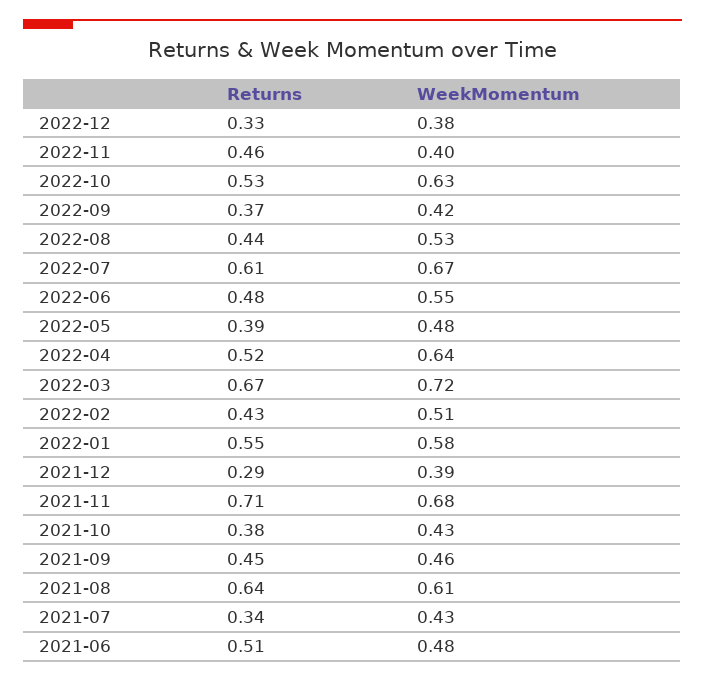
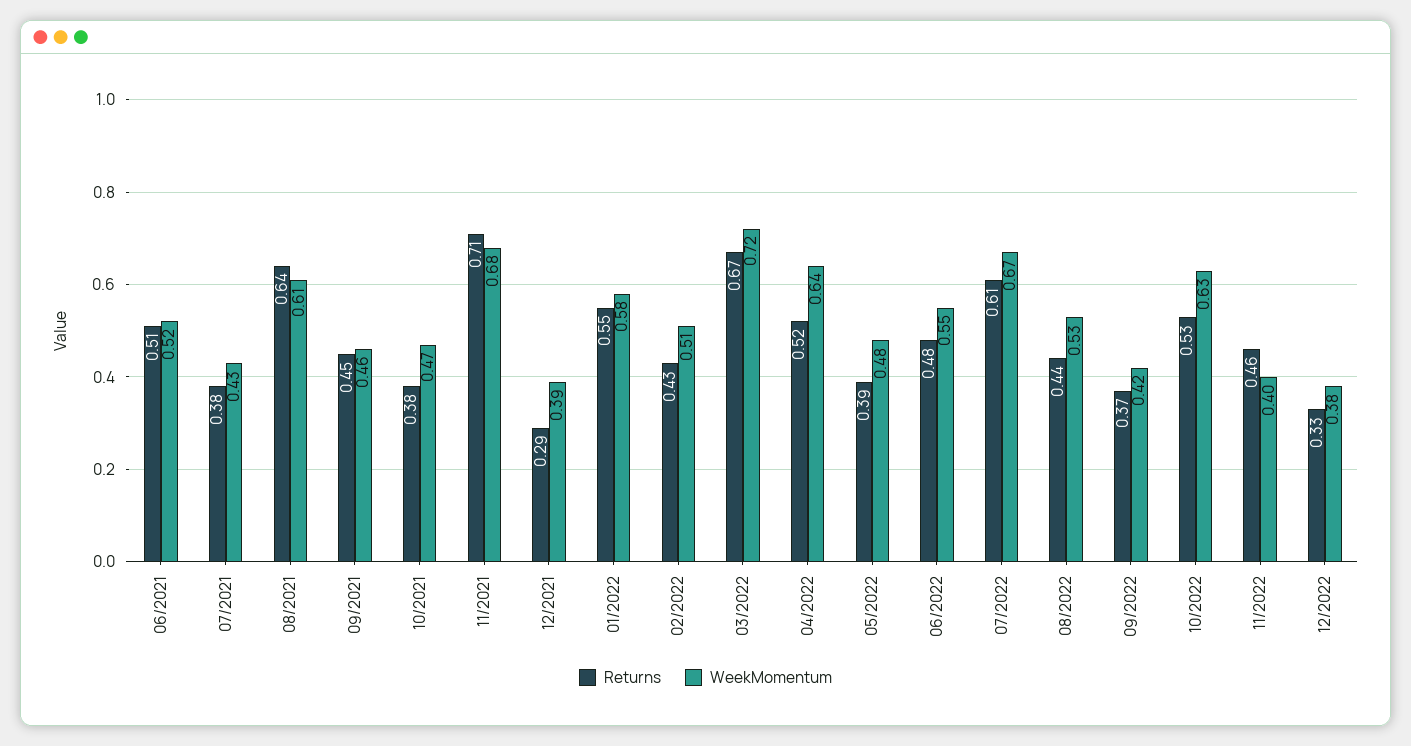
  {
    "Returns": {
      "2022-12": 0.33,
      "2022-11": 0.46,
      "2022-10": 0.53,
      "2022-09": 0.37,
      "2022-08": 0.44,
      "2022-07": 0.61,
      "2022-06": 0.48,
      "2022-05": 0.39,
      "2022-04": 0.52,
      "2022-03": 0.67,
      "2022-02": 0.43,
      "2022-01": 0.55,
      "2021-12": 0.29,
      "2021-11": 0.71,
      "2021-10": 0.38,
      "2021-09": 0.45,
      "2021-08": 0.64,
-     "2021-07": 0.34,
+     "2021-07": 0.38,
      "2021-06": 0.51
    },
    "WeekMomentum": {
      "2022-12": 0.38,
      "2022-11": 0.4,
      "2022-10": 0.63,
      "2022-09": 0.42,
      "2022-08": 0.53,
      "2022-07": 0.67,
      "2022-06": 0.55,
      "2022-05": 0.48,
      "2022-04": 0.64,
      "2022-03": 0.72,
      "2022-02": 0.51,
      "2022-01": 0.58,
      "2021-12": 0.39,
      "2021-11": 0.68,
-     "2021-10": 0.43,
+     "2021-10": 0.47,
      "2021-09": 0.46,
      "2021-08": 0.61,
      "2021-07": 0.43,
-     "2021-06": 0.48
+     "2021-06": 0.52
    }
  }

